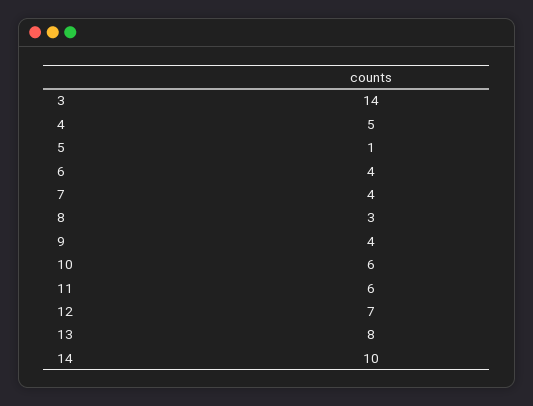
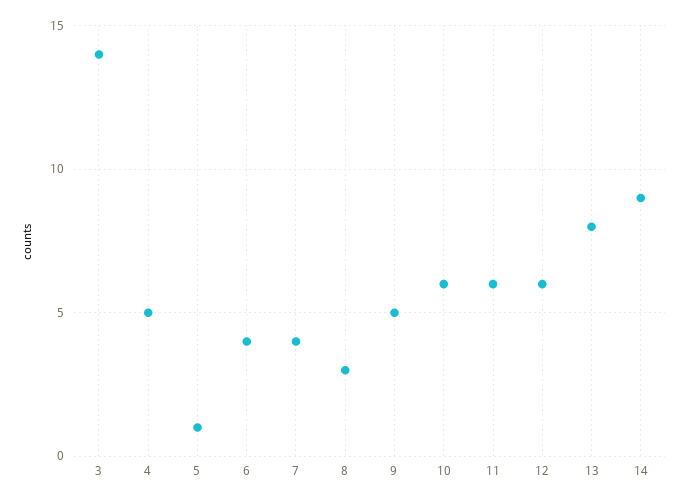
  {
    "3": 14,
    "4": 5,
    "5": 1,
    "6": 4,
    "7": 4,
    "8": 3,
-   "9": 4,
+   "9": 5,
    "10": 6,
    "11": 6,
-   "12": 7,
+   "12": 6,
    "13": 8,
-   "14": 10
+   "14": 9
  }

